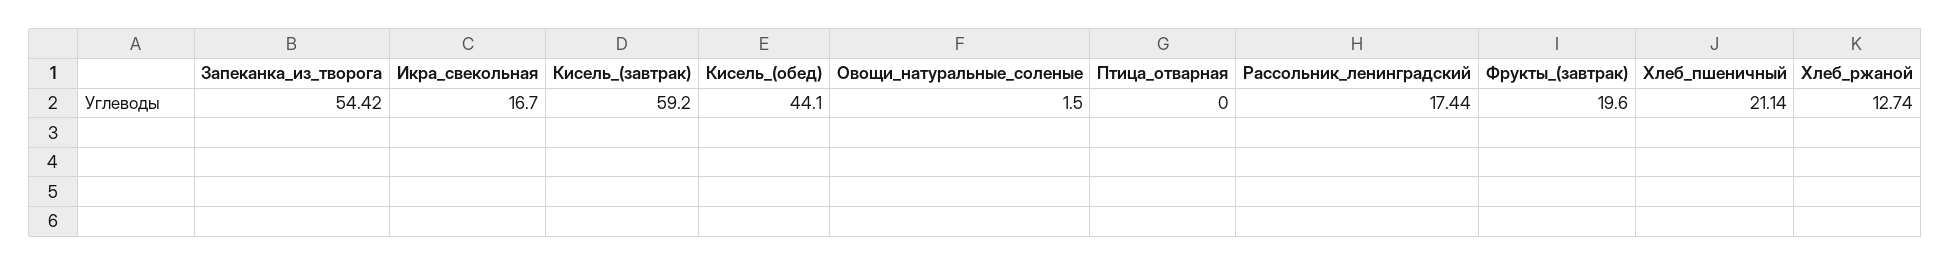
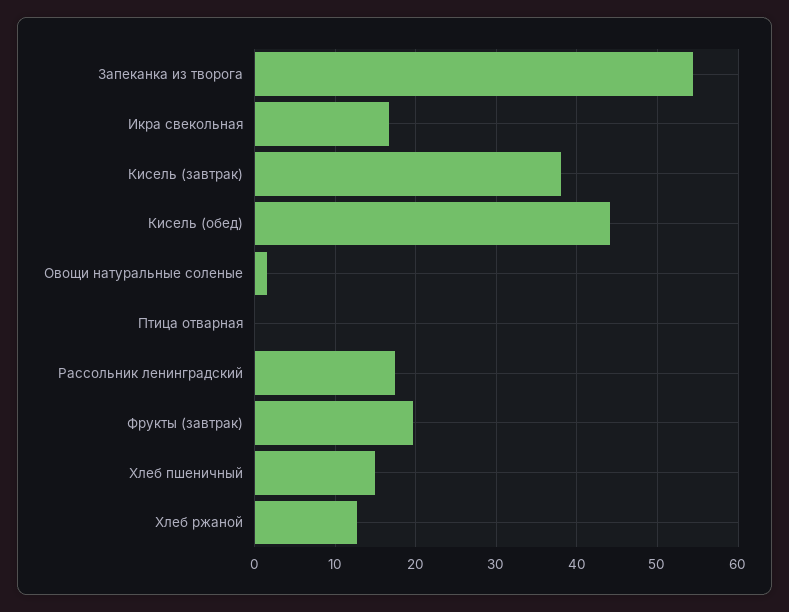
  {
    "Запеканка_из_творога": 54.42,
    "Икра_свекольная": 16.7,
-   "Кисель_(завтрак)": 59.2,
+   "Кисель_(завтрак)": 38,
    "Кисель_(обед)": 44.1,
    "Овощи_натуральные_соленые": 1.5,
    "Птица_отварная": 0,
    "Рассольник_ленинградский": 17.44,
    "Фрукты_(завтрак)": 19.6,
-   "Хлеб_пшеничный": 21.14,
+   "Хлеб_пшеничный": 15,
    "Хлеб_ржаной": 12.74
  }

